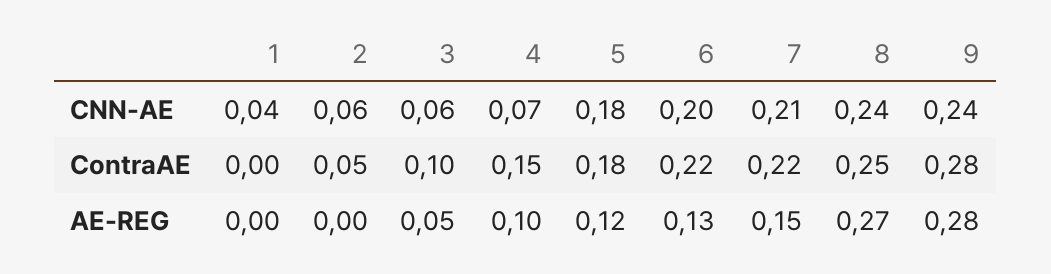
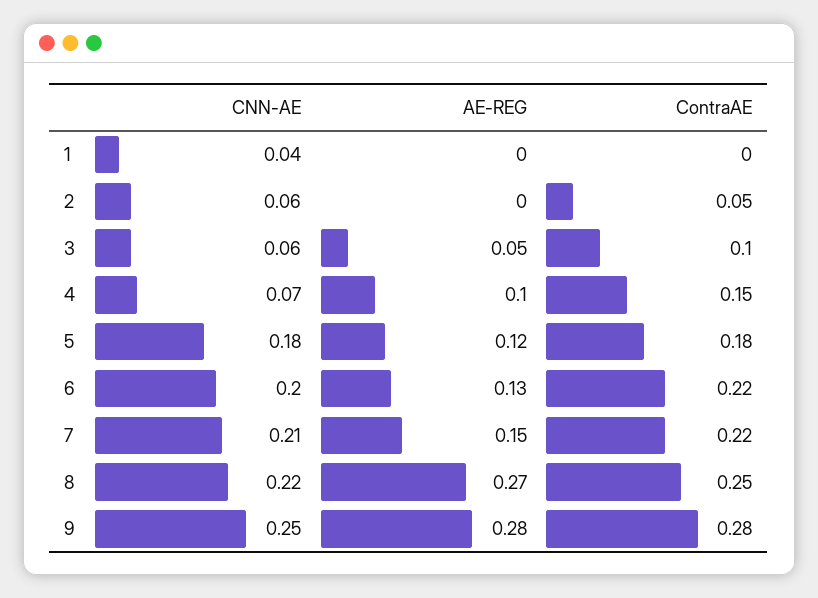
  {
    "1": {
      "CNN-AE": 0.04,
      "ContraAE": 0,
      "AE-REG": 0
    },
    "2": {
      "CNN-AE": 0.06,
      "ContraAE": 0.05,
      "AE-REG": 0
    },
    "3": {
      "CNN-AE": 0.06,
      "ContraAE": 0.1,
      "AE-REG": 0.05
    },
    "4": {
      "CNN-AE": 0.07,
      "ContraAE": 0.15,
      "AE-REG": 0.1
    },
    "5": {
      "CNN-AE": 0.18,
      "ContraAE": 0.18,
      "AE-REG": 0.12
    },
    "6": {
      "CNN-AE": 0.2,
      "ContraAE": 0.22,
      "AE-REG": 0.13
    },
    "7": {
      "CNN-AE": 0.21,
      "ContraAE": 0.22,
      "AE-REG": 0.15
    },
    "8": {
-     "CNN-AE": 0.24,
+     "CNN-AE": 0.22,
      "ContraAE": 0.25,
      "AE-REG": 0.27
    },
    "9": {
-     "CNN-AE": 0.24,
+     "CNN-AE": 0.25,
      "ContraAE": 0.28,
      "AE-REG": 0.28
    }
  }

